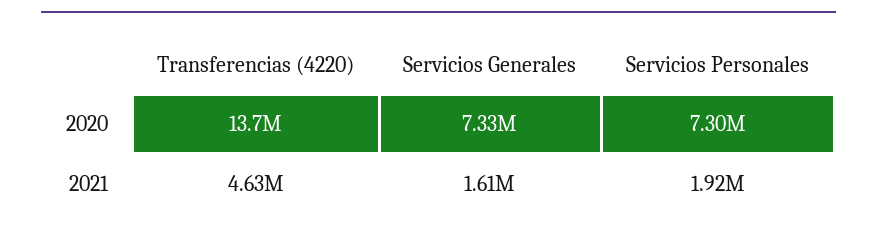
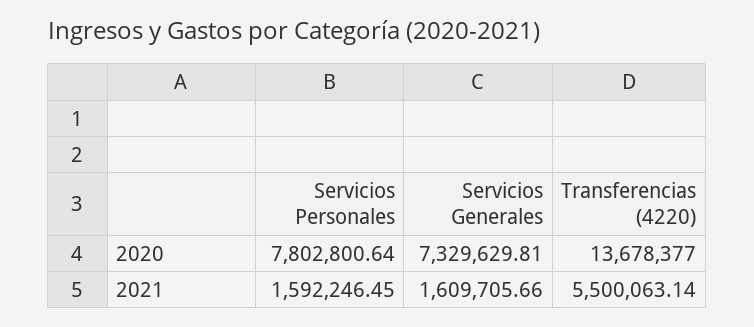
  {
    "Transferencias (4220)": {
      "2020": 13678377,
-     "2021": 4630000
+     "2021": 5500063.14
    },
    "Servicios Generales": {
      "2020": 7329629.81,
      "2021": 1609705.66
    },
    "Servicios Personales": {
-     "2020": 7300000,
+     "2020": 7802800.64,
-     "2021": 1920000
+     "2021": 1592246.45
    }
  }

